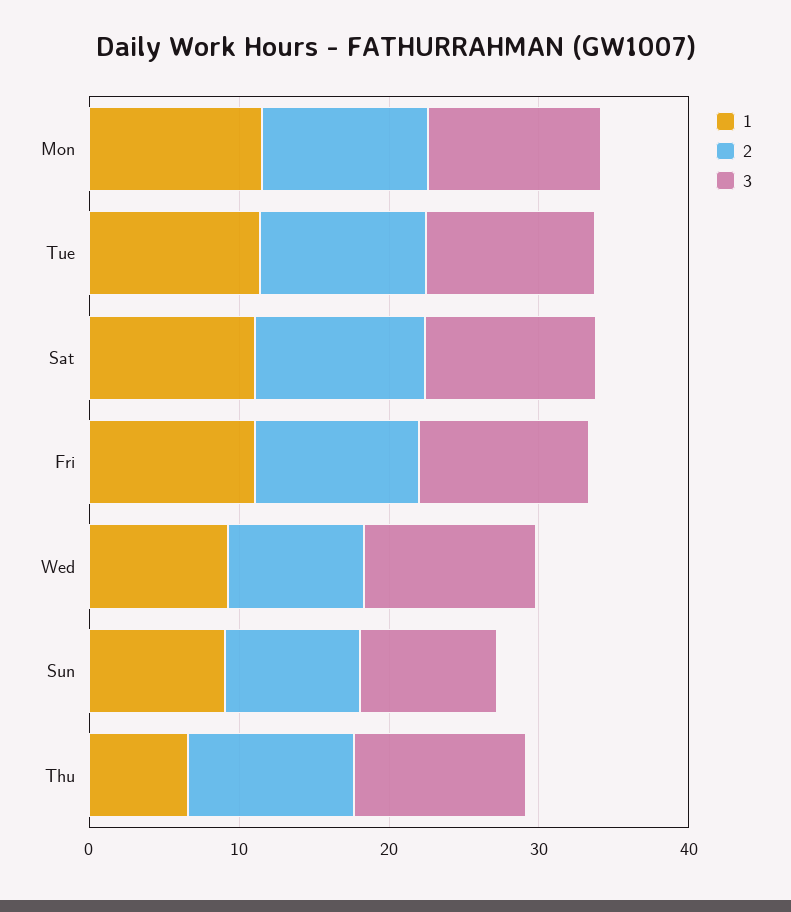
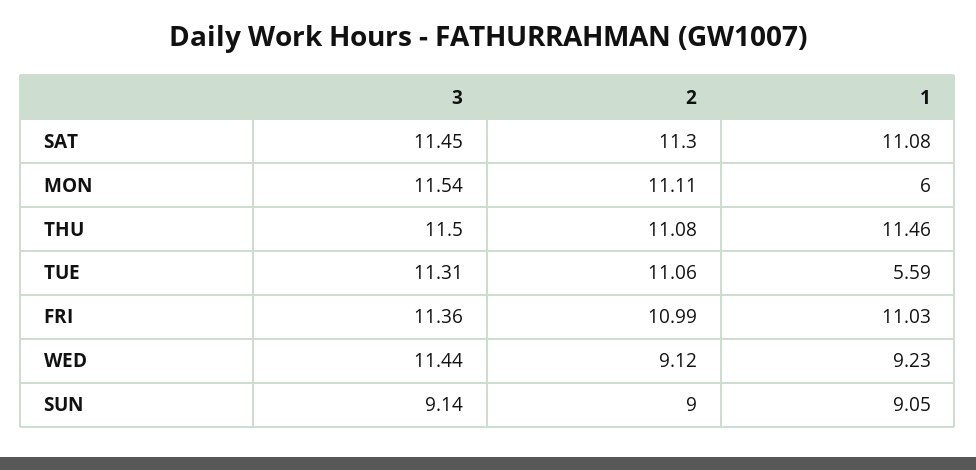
  {
    "1": {
-     "Mon": 12,
+     "Mon": 6,
-     "Tue": 12,
+     "Tue": 5.59,
      "Sat": 11.08,
      "Fri": 11.03,
      "Wed": 9.23,
      "Sun": 9.05,
-     "Thu": 6
+     "Thu": 11.46
    },
    "2": {
      "Mon": 11.11,
      "Tue": 11.06,
      "Sat": 11.3,
      "Fri": 10.99,
      "Wed": 9.12,
      "Sun": 9,
      "Thu": 11.08
    },
    "3": {
      "Mon": 11.54,
      "Tue": 11.31,
      "Sat": 11.45,
      "Fri": 11.36,
      "Wed": 11.44,
      "Sun": 9.14,
      "Thu": 11.5
    }
  }

